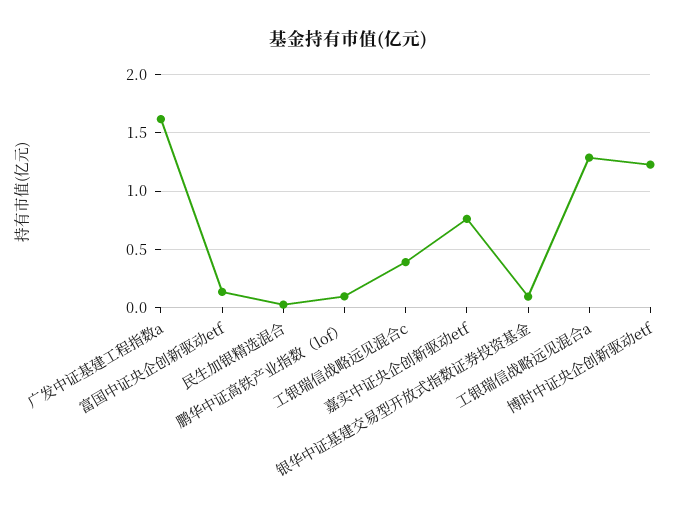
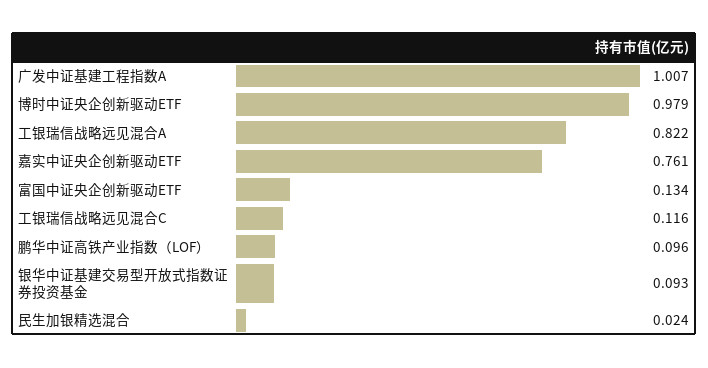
  {
-   "广发中证基建工程指数a": 1.6,
+   "广发中证基建工程指数a": 1.007,
    "富国中证央企创新驱动etf": 0.134,
    "民生加银精选混合": 0.024,
    "鹏华中证高铁产业指数（lof）": 0.096,
-   "工银瑞信战略远见混合c": 0.4,
+   "工银瑞信战略远见混合c": 0.116,
    "嘉实中证央企创新驱动etf": 0.761,
    "银华中证基建交易型开放式指数证券投资基金": 0.093,
-   "工银瑞信战略远见混合a": 1.3,
+   "工银瑞信战略远见混合a": 0.822,
-   "博时中证央企创新驱动etf": 1.2
+   "博时中证央企创新驱动etf": 0.979
  }

